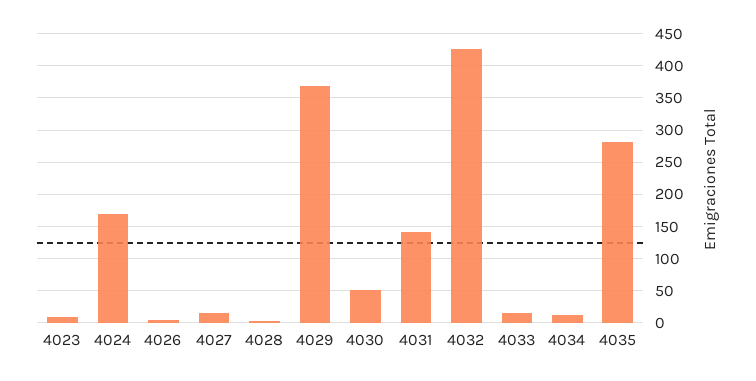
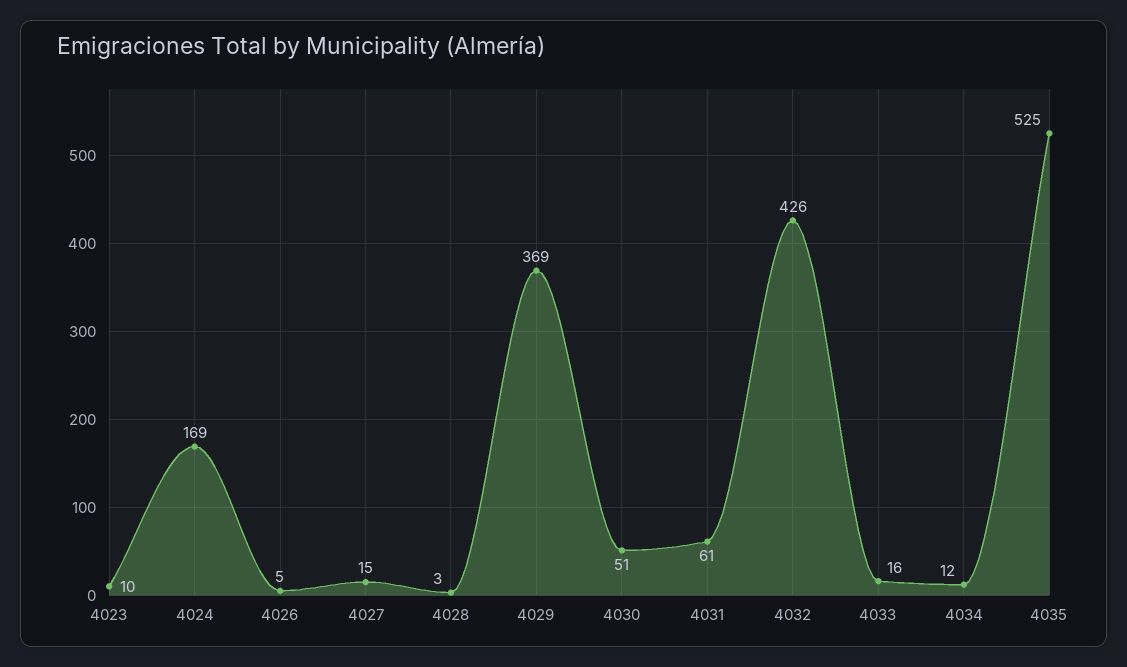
  {
    "4023": 10,
    "4024": 169,
    "4026": 5,
    "4027": 15,
    "4028": 3,
    "4029": 369,
    "4030": 51,
-   "4031": 140,
+   "4031": 61,
    "4032": 426,
    "4033": 16,
    "4034": 12,
-   "4035": 280
+   "4035": 525
  }

